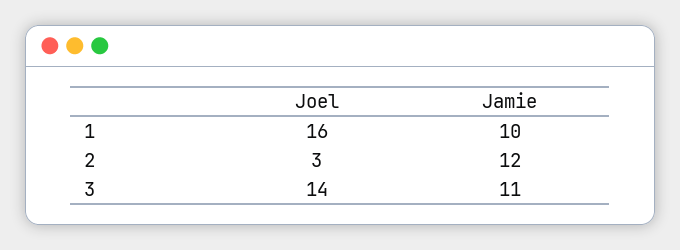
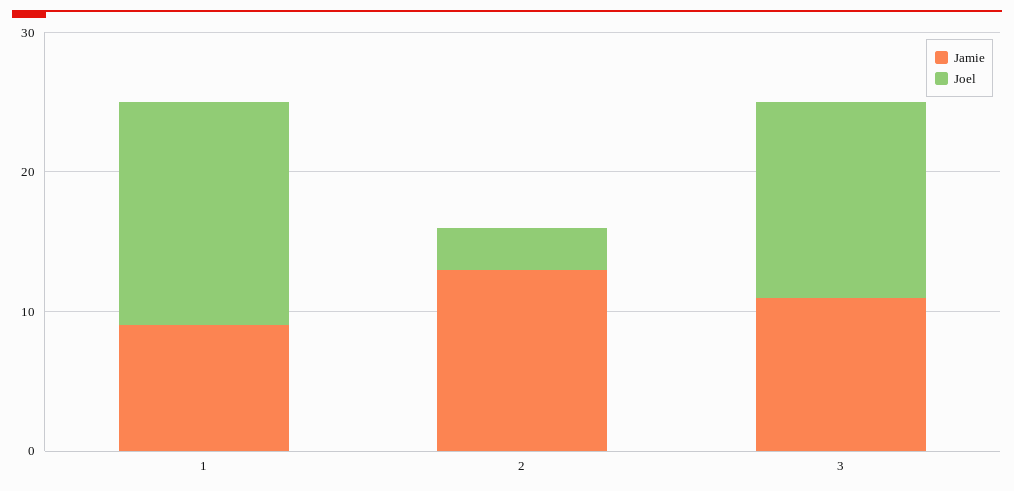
  {
    "Joel": {
      "1": 16,
      "2": 3,
      "3": 14
    },
    "Jamie": {
-     "1": 10,
+     "1": 9,
-     "2": 12,
+     "2": 13,
      "3": 11
    }
  }

